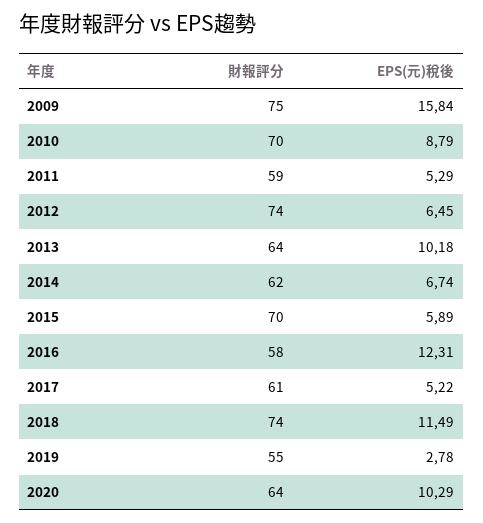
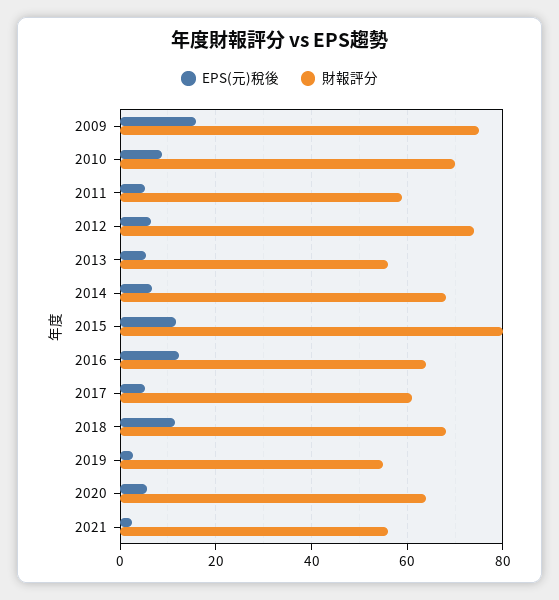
  {
    "財報評分": {
      "2009": 75,
      "2010": 70,
      "2011": 59,
      "2012": 74,
-     "2013": 64,
+     "2013": 56,
-     "2014": 62,
+     "2014": 68,
-     "2015": 70,
+     "2015": 80,
-     "2016": 58,
+     "2016": 64,
      "2017": 61,
-     "2018": 74,
+     "2018": 68,
      "2019": 55,
-     "2020": 64
+     "2020": 64,
+     "2021": 56
    },
    "EPS(元)稅後": {
      "2009": 15.84,
      "2010": 8.79,
      "2011": 5.29,
      "2012": 6.45,
-     "2013": 10.18,
+     "2013": 6,
      "2014": 6.74,
-     "2015": 5.89,
+     "2015": 12,
      "2016": 12.31,
      "2017": 5.22,
      "2018": 11.49,
      "2019": 2.78,
-     "2020": 10.29
+     "2020": 6,
+     "2021": 2
    }
  }

